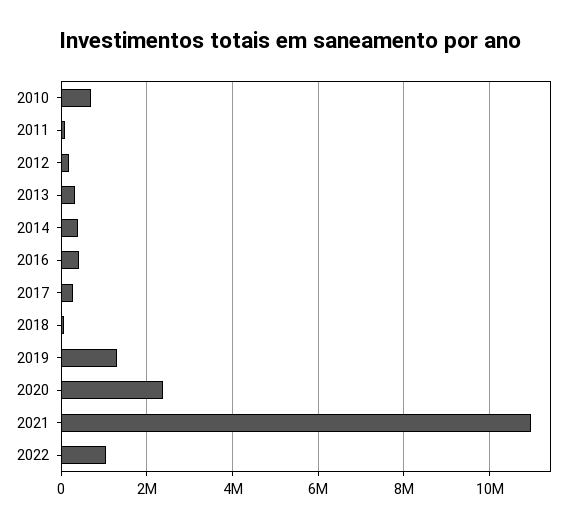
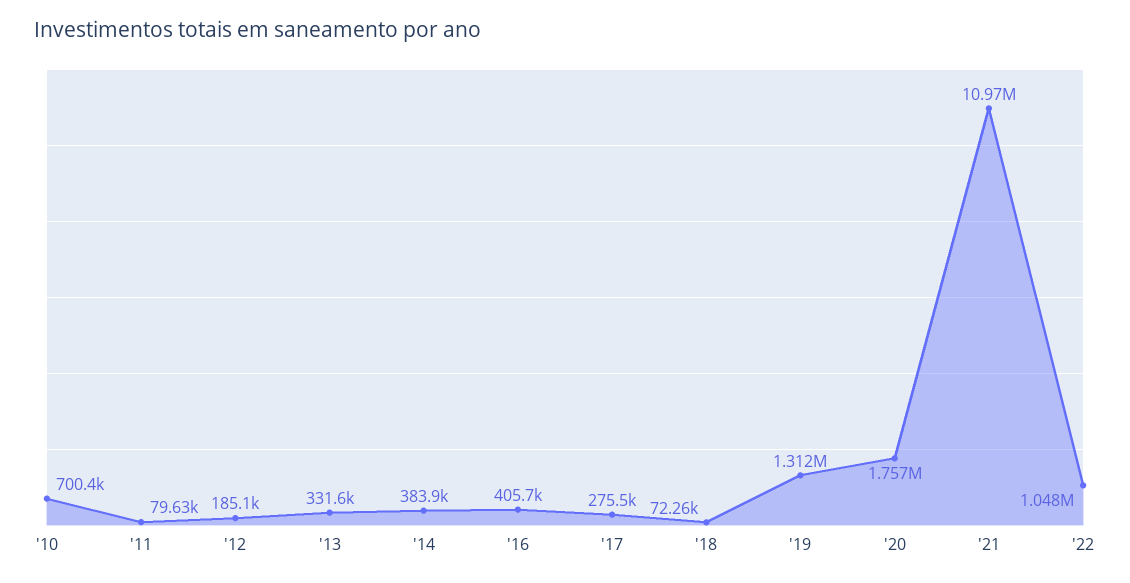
  {
    "2010": 700400,
    "2011": 79630,
    "2012": 185100,
    "2013": 331600,
    "2014": 383900,
    "2016": 405700,
    "2017": 275500,
    "2018": 72260,
    "2019": 1312000,
-   "2020": 2400000,
+   "2020": 1757000,
    "2021": 10970000,
    "2022": 1048000
  }

